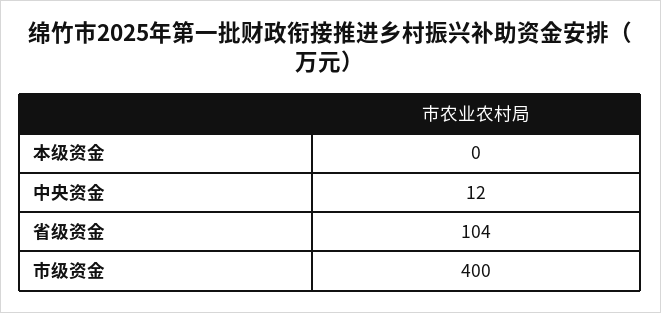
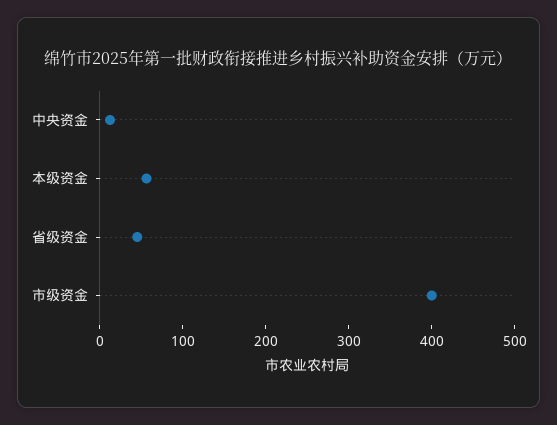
  {
-   "本级资金": 0,
+   "本级资金": 60,
    "中央资金": 12,
-   "省级资金": 104,
+   "省级资金": 40,
    "市级资金": 400
  }

